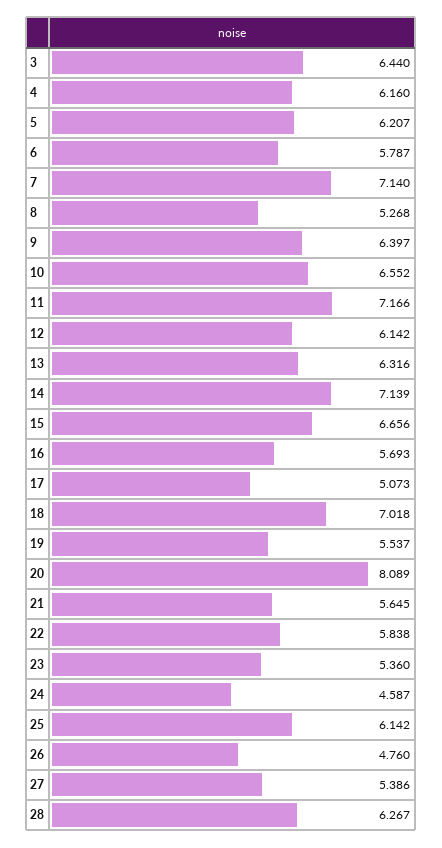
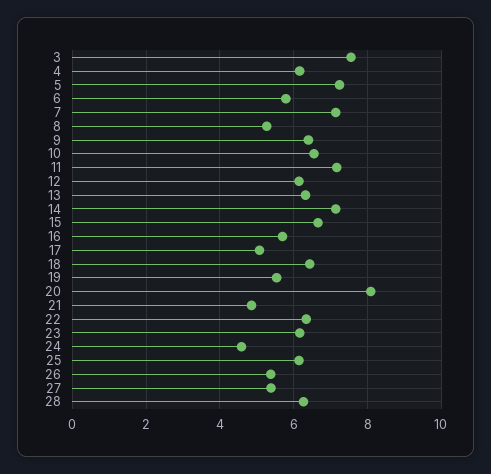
  {
-   "3": 6.44,
+   "3": 7.6,
    "4": 6.16,
-   "5": 6.207,
+   "5": 7.2,
    "6": 5.787,
    "7": 7.14,
    "8": 5.268,
    "9": 6.397,
    "10": 6.552,
    "11": 7.166,
    "12": 6.142,
    "13": 6.316,
    "14": 7.139,
    "15": 6.656,
    "16": 5.693,
    "17": 5.073,
-   "18": 7.018,
+   "18": 6.4,
    "19": 5.537,
    "20": 8.089,
-   "21": 5.645,
+   "21": 4.8,
-   "22": 5.838,
+   "22": 6.4,
-   "23": 5.36,
+   "23": 6.2,
    "24": 4.587,
    "25": 6.142,
-   "26": 4.76,
+   "26": 5.4,
    "27": 5.386,
    "28": 6.267
  }

